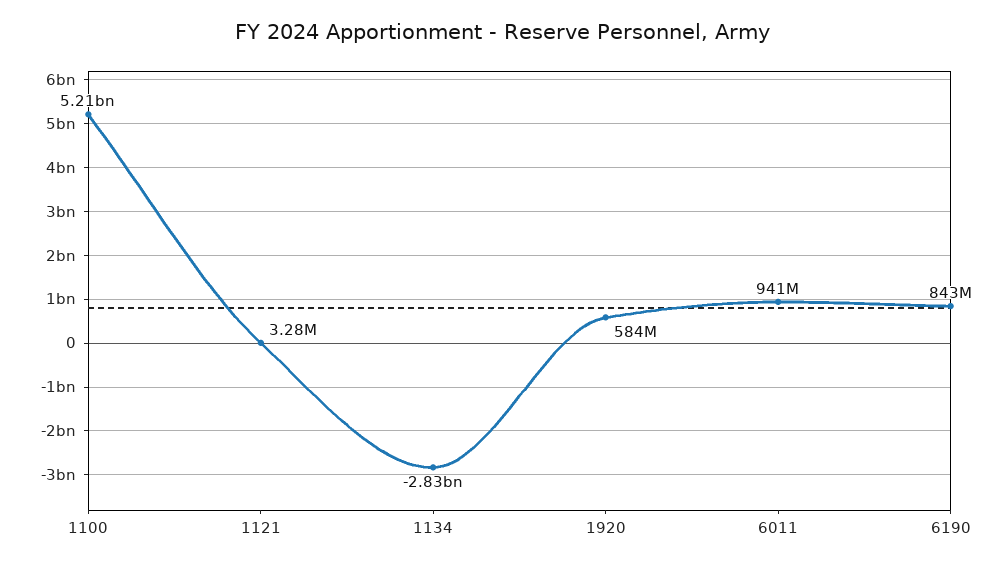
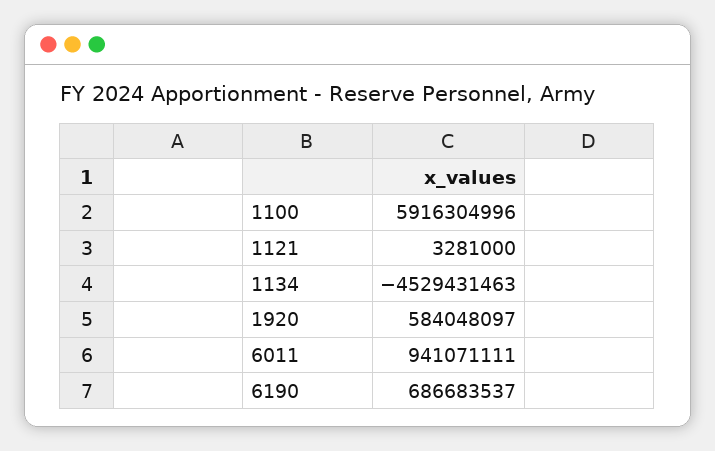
  {
-   "1100": 5210000000,
+   "1100": 5916304996,
    "1121": 3281000,
-   "1134": -2830000000,
+   "1134": -4529431463,
    "1920": 584048097,
    "6011": 941071111,
-   "6190": 843000000
+   "6190": 686683537
  }

